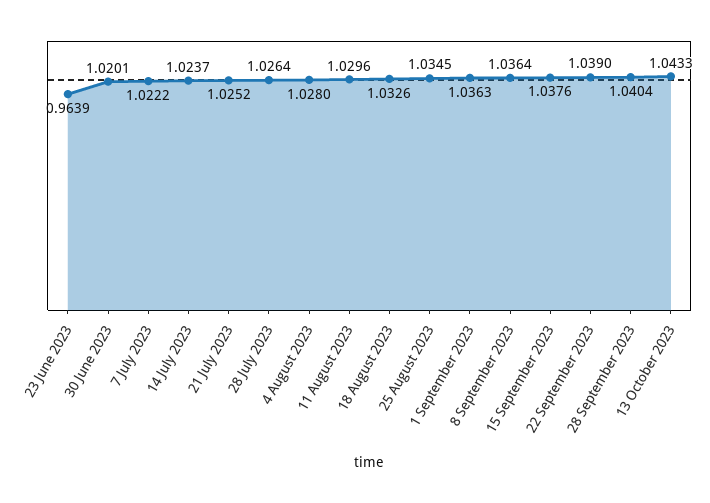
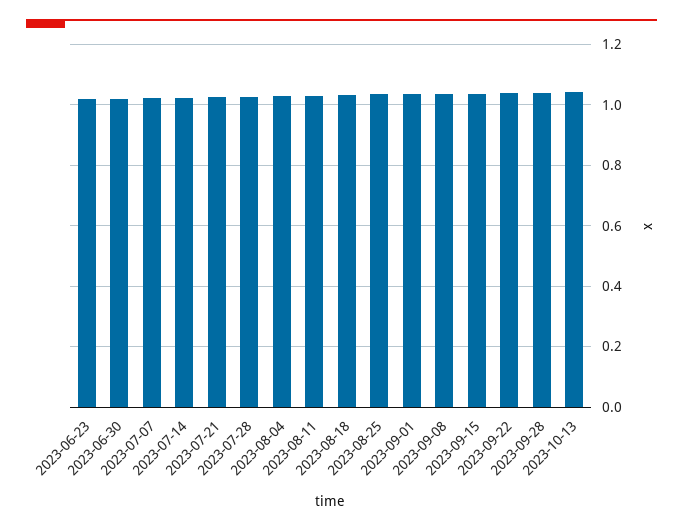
  {
-   "23 June 2023": 0.9639,
+   "23 June 2023": 1.02,
    "30 June 2023": 1.0201,
    "7 July 2023": 1.0222,
    "14 July 2023": 1.0237,
    "21 July 2023": 1.0252,
    "28 July 2023": 1.0264,
    "4 August 2023": 1.028,
    "11 August 2023": 1.0296,
    "18 August 2023": 1.0326,
    "25 August 2023": 1.0345,
    "1 September 2023": 1.0363,
    "8 September 2023": 1.0364,
    "15 September 2023": 1.0376,
    "22 September 2023": 1.039,
    "28 September 2023": 1.0404,
    "13 October 2023": 1.0433
  }

